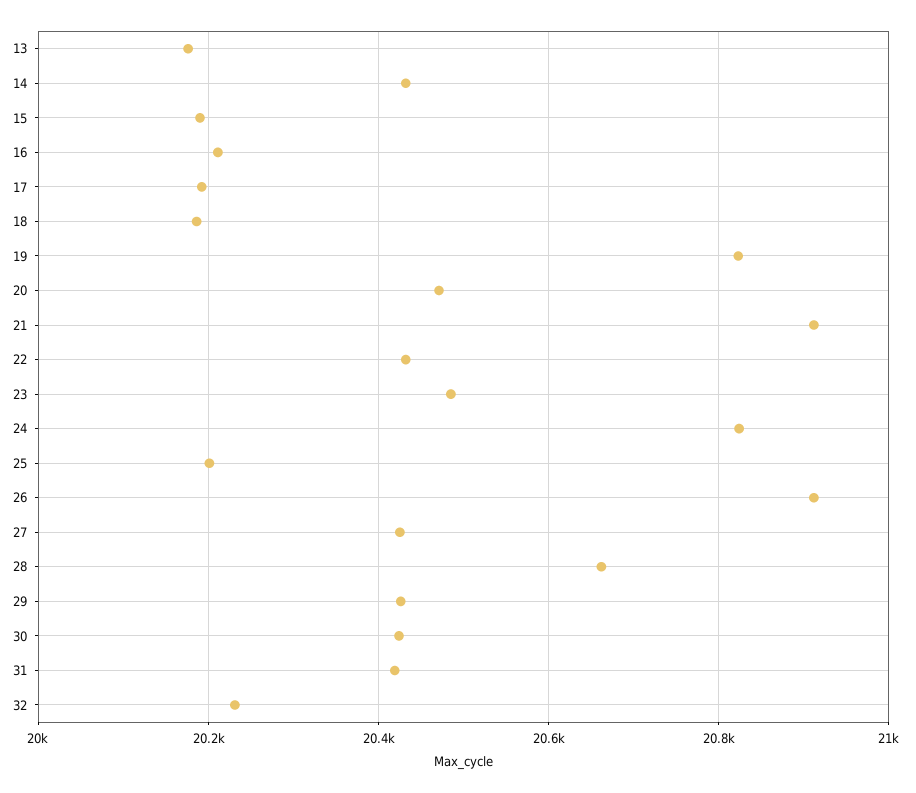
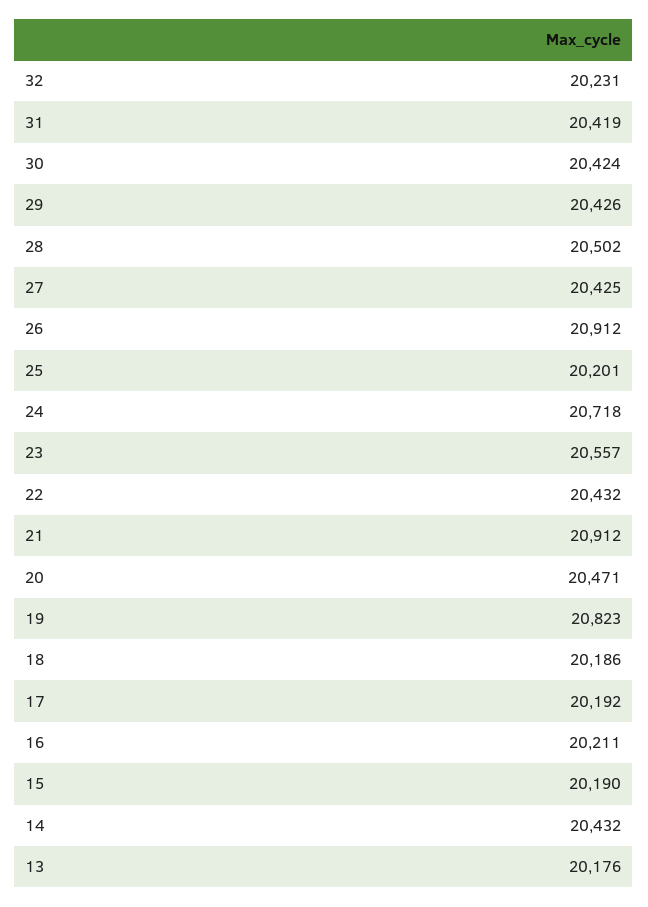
  {
    "13": 20176,
    "14": 20432,
    "15": 20190,
    "16": 20211,
    "17": 20192,
    "18": 20186,
    "19": 20823,
    "20": 20471,
    "21": 20912,
    "22": 20432,
-   "23": 20480,
+   "23": 20557,
-   "24": 20820,
+   "24": 20718,
    "25": 20201,
    "26": 20912,
    "27": 20425,
-   "28": 20660,
+   "28": 20502,
    "29": 20426,
    "30": 20424,
    "31": 20419,
    "32": 20231
  }

